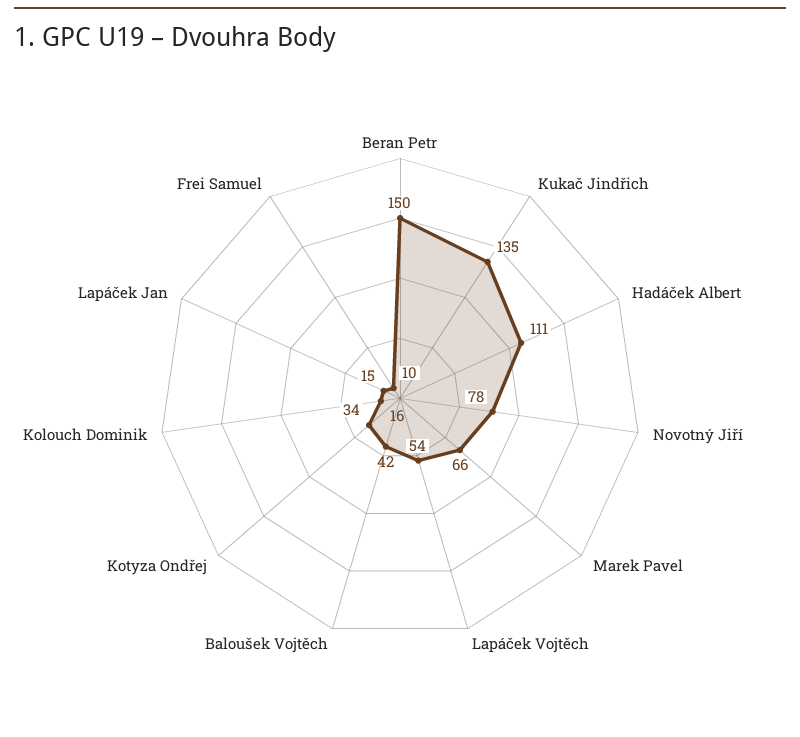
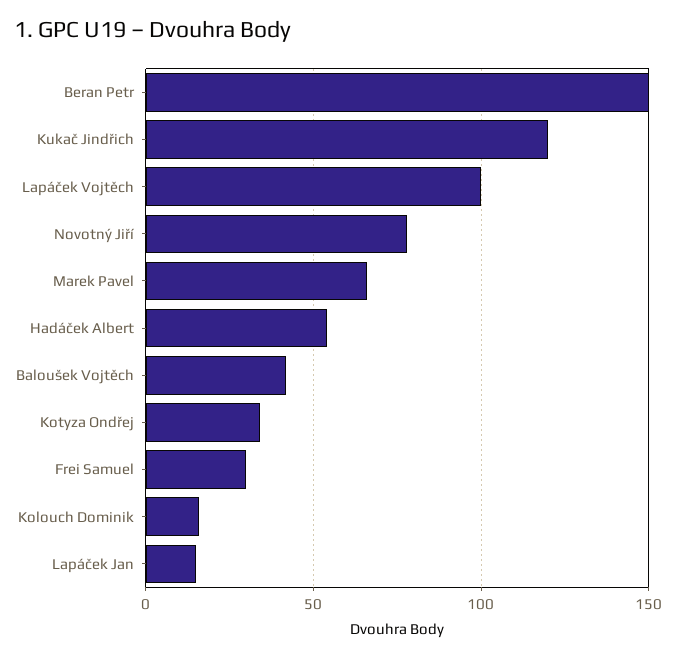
  {
    "Beran Petr": 150,
-   "Kukač Jindřich": 135,
+   "Kukač Jindřich": 120,
-   "Hadáček Albert": 111,
+   "Hadáček Albert": 55,
    "Novotný Jiří": 78,
    "Marek Pavel": 66,
-   "Lapáček Vojtěch": 54,
+   "Lapáček Vojtěch": 100,
    "Baloušek Vojtěch": 42,
    "Kotyza Ondřej": 34,
    "Kolouch Dominik": 16,
    "Lapáček Jan": 15,
-   "Frei Samuel": 10
+   "Frei Samuel": 30
  }

